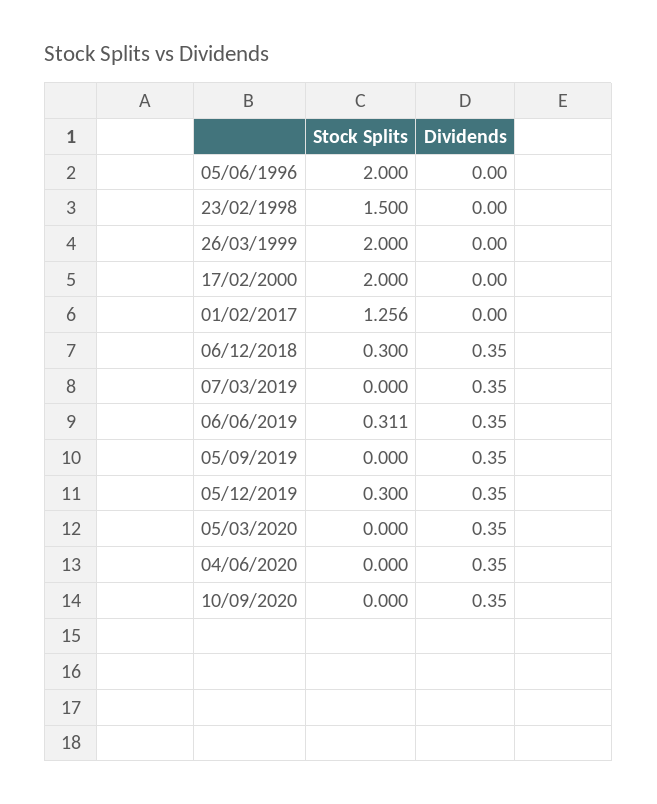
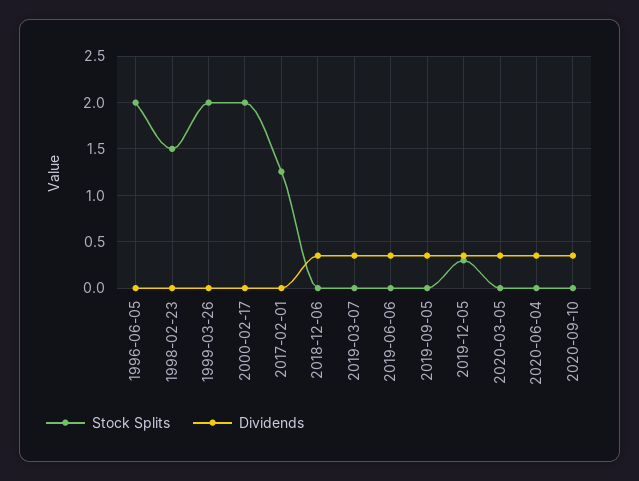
  {
    "Stock Splits": {
      "05/06/1996": 2,
      "23/02/1998": 1.5,
      "26/03/1999": 2,
      "17/02/2000": 2,
      "01/02/2017": 1.256,
-     "06/12/2018": 0.3,
+     "06/12/2018": 0,
      "07/03/2019": 0,
-     "06/06/2019": 0.311,
+     "06/06/2019": 0,
      "05/09/2019": 0,
      "05/12/2019": 0.3,
      "05/03/2020": 0,
      "04/06/2020": 0,
      "10/09/2020": 0
    },
    "Dividends": {
      "05/06/1996": 0,
      "23/02/1998": 0,
      "26/03/1999": 0,
      "17/02/2000": 0,
      "01/02/2017": 0,
      "06/12/2018": 0.35,
      "07/03/2019": 0.35,
      "06/06/2019": 0.35,
      "05/09/2019": 0.35,
      "05/12/2019": 0.35,
      "05/03/2020": 0.35,
      "04/06/2020": 0.35,
      "10/09/2020": 0.35
    }
  }

